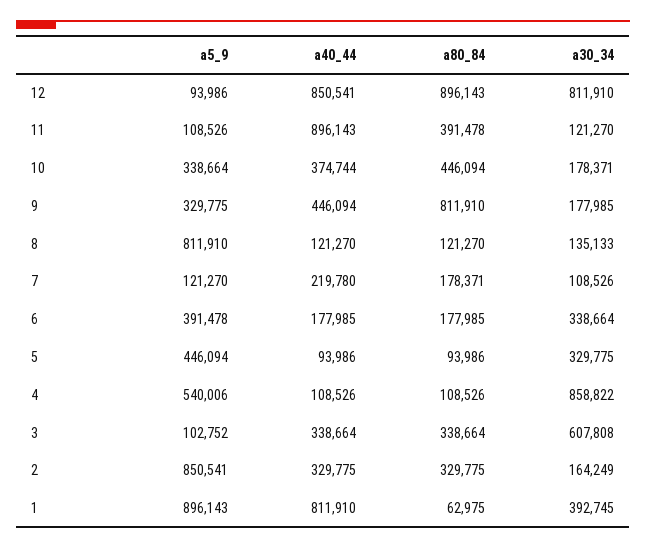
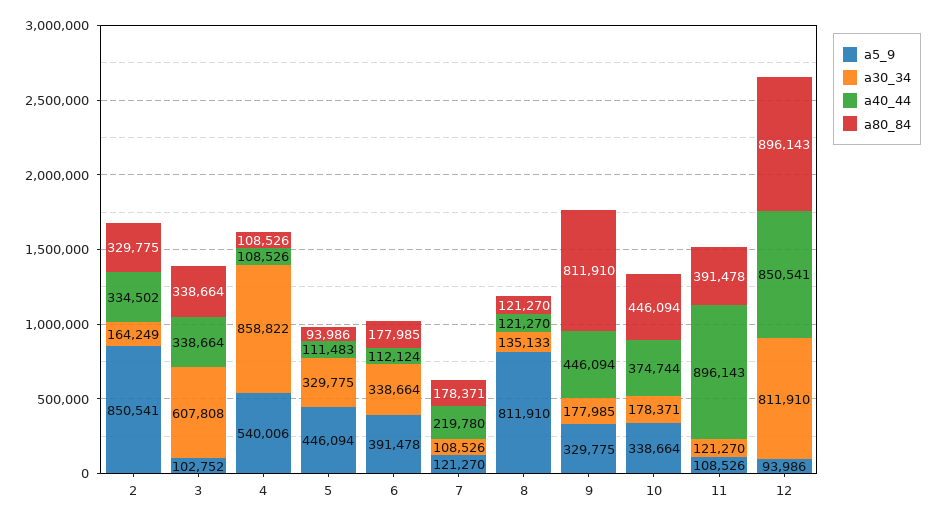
  {
    "a5_9": {
      "12": 93986,
      "11": 108526,
      "10": 338664,
      "9": 329775,
      "8": 811910,
      "7": 121270,
      "6": 391478,
      "5": 446094,
      "4": 540006,
      "3": 102752,
-     "2": 850541,
+     "2": 850541
-     "1": 896143
    },
    "a40_44": {
      "12": 850541,
      "11": 896143,
      "10": 374744,
      "9": 446094,
      "8": 121270,
      "7": 219780,
-     "6": 177985,
+     "6": 112124,
-     "5": 93986,
+     "5": 111483,
      "4": 108526,
      "3": 338664,
-     "2": 329775,
+     "2": 334502
-     "1": 811910
    },
    "a80_84": {
      "12": 896143,
      "11": 391478,
      "10": 446094,
      "9": 811910,
      "8": 121270,
      "7": 178371,
      "6": 177985,
      "5": 93986,
      "4": 108526,
      "3": 338664,
-     "2": 329775,
+     "2": 329775
-     "1": 62975
    },
    "a30_34": {
      "12": 811910,
      "11": 121270,
      "10": 178371,
      "9": 177985,
      "8": 135133,
      "7": 108526,
      "6": 338664,
      "5": 329775,
      "4": 858822,
      "3": 607808,
-     "2": 164249,
+     "2": 164249
-     "1": 392745
    }
  }

